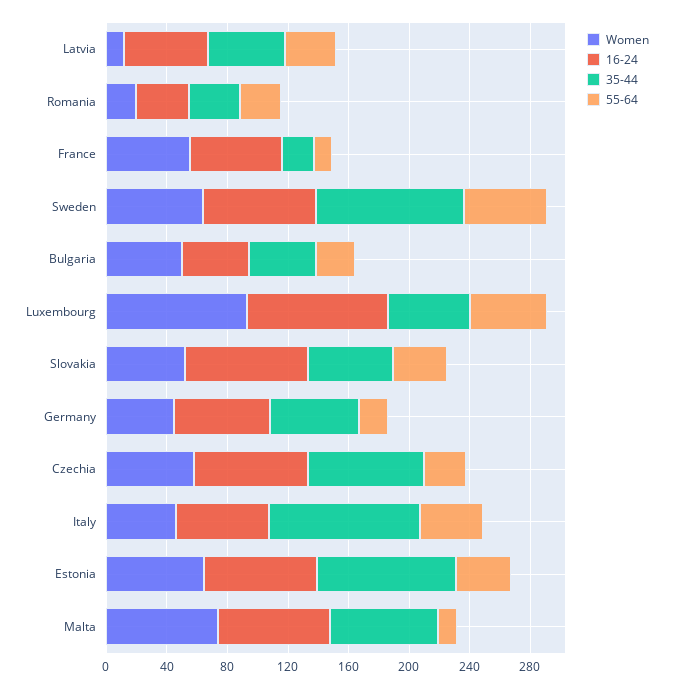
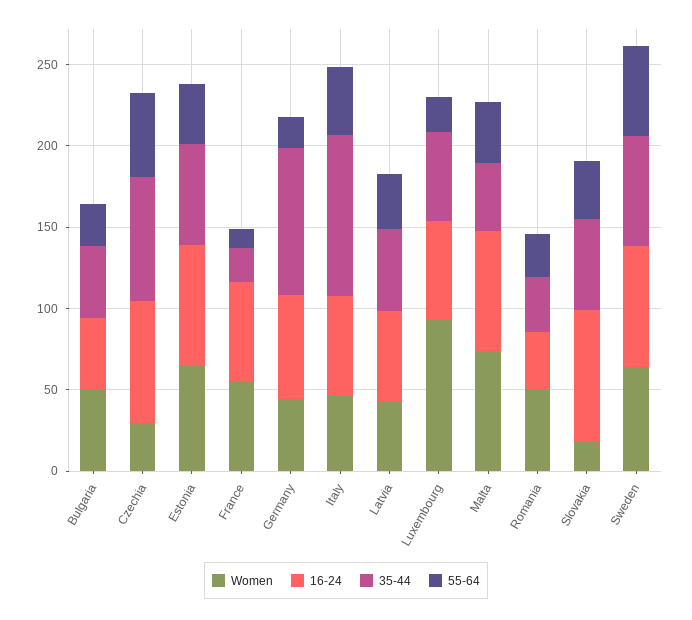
  {
    "Women": {
-     "Latvia": 10,
+     "Latvia": 40,
-     "Romania": 20,
+     "Romania": 50,
      "France": 60,
      "Sweden": 60,
      "Bulgaria": 50,
      "Luxembourg": 90,
-     "Slovakia": 50,
+     "Slovakia": 20,
      "Germany": 40,
-     "Czechia": 60,
+     "Czechia": 30,
      "Italy": 50,
      "Estonia": 60,
      "Malta": 70
    },
    "16-24": {
      "Latvia": 60,
      "Romania": 40,
      "France": 60,
      "Sweden": 70,
      "Bulgaria": 40,
-     "Luxembourg": 90,
+     "Luxembourg": 60,
      "Slovakia": 80,
      "Germany": 60,
      "Czechia": 80,
      "Italy": 60,
      "Estonia": 70,
      "Malta": 70
    },
    "35-44": {
      "Latvia": 50,
      "Romania": 30,
      "France": 20,
-     "Sweden": 100,
+     "Sweden": 70,
      "Bulgaria": 40,
      "Luxembourg": 50,
      "Slovakia": 60,
-     "Germany": 60,
+     "Germany": 90,
      "Czechia": 80,
      "Italy": 100,
-     "Estonia": 90,
+     "Estonia": 60,
-     "Malta": 70
+     "Malta": 40
    },
    "55-64": {
      "Latvia": 30,
      "Romania": 30,
      "France": 10,
      "Sweden": 50,
      "Bulgaria": 30,
-     "Luxembourg": 50,
+     "Luxembourg": 20,
      "Slovakia": 40,
      "Germany": 20,
-     "Czechia": 30,
+     "Czechia": 50,
      "Italy": 40,
      "Estonia": 40,
-     "Malta": 10
+     "Malta": 40
    }
  }

